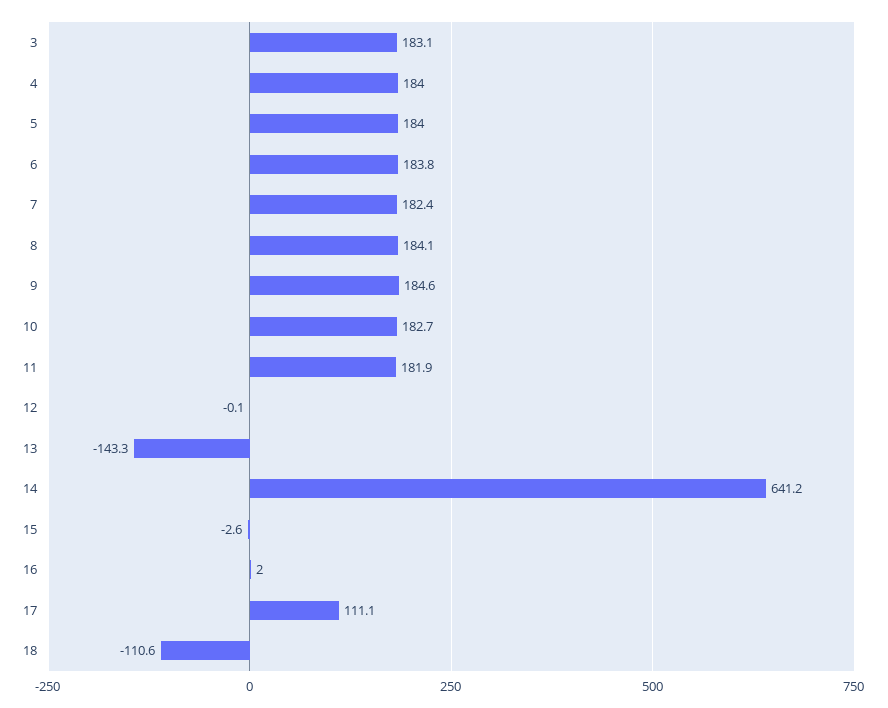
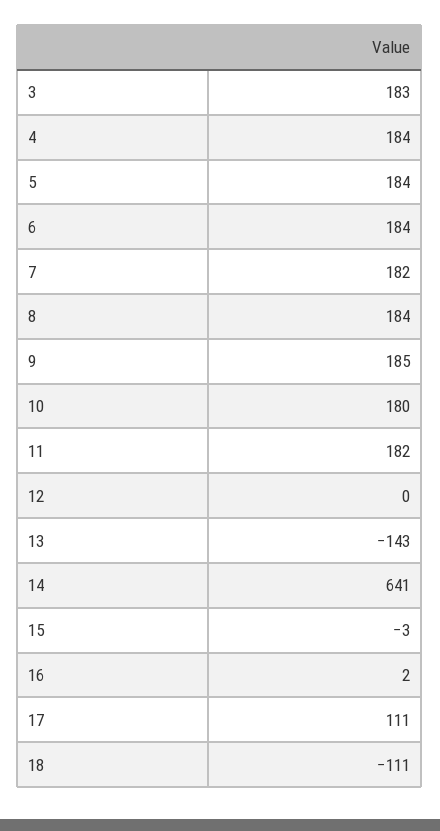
  {
    "3": 183.1,
    "4": 184,
    "5": 184,
    "6": 183.8,
    "7": 182.4,
    "8": 184.1,
    "9": 184.6,
-   "10": 182.7,
+   "10": 180,
    "11": 181.9,
    "12": -0.1,
    "13": -143.3,
    "14": 641.2,
    "15": -2.6,
    "16": 2,
    "17": 111.1,
    "18": -110.6
  }

